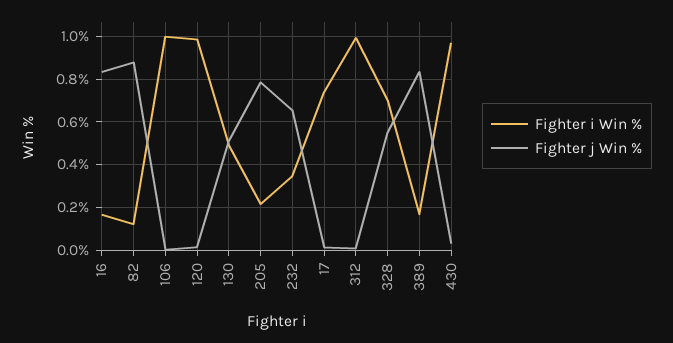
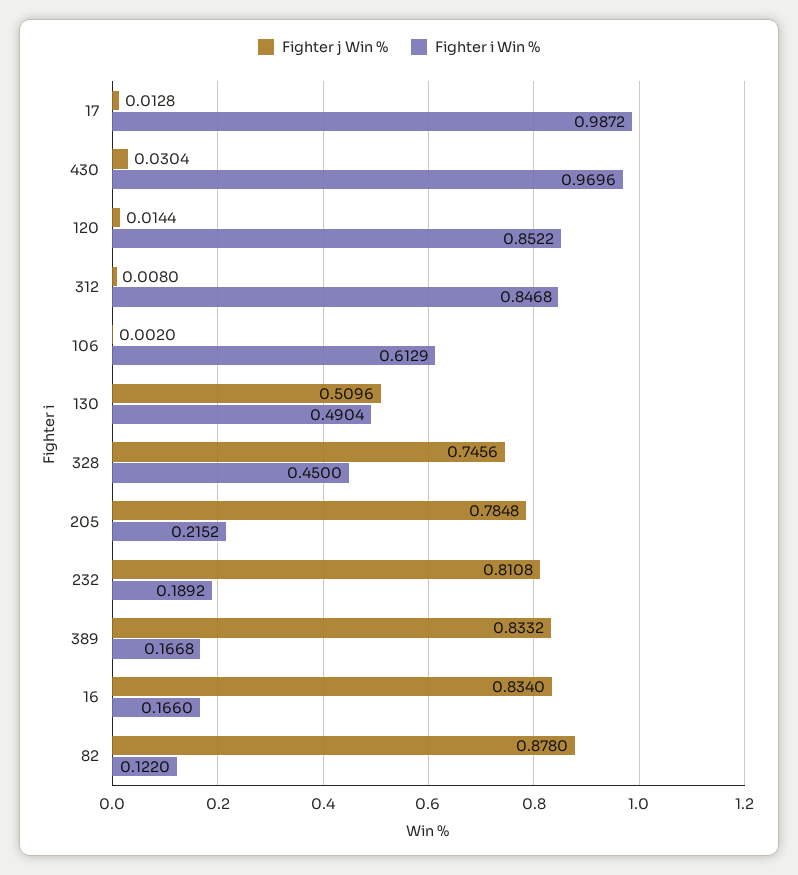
  {
    "Fighter i Win %": {
      "16": 0.166,
      "82": 0.122,
-     "106": 1,
+     "106": 0.6129,
-     "120": 1,
+     "120": 0.8522,
      "130": 0.4904,
      "205": 0.2152,
-     "232": 0.35,
+     "232": 0.1892,
-     "17": 0.75,
+     "17": 0.9872,
-     "312": 1,
+     "312": 0.8468,
-     "328": 0.7,
+     "328": 0.45,
      "389": 0.1668,
      "430": 0.9696
    },
    "Fighter j Win %": {
      "16": 0.834,
      "82": 0.878,
      "106": 0.002,
      "120": 0.0144,
      "130": 0.5096,
      "205": 0.7848,
-     "232": 0.65,
+     "232": 0.8108,
      "17": 0.0128,
      "312": 0.008,
-     "328": 0.55,
+     "328": 0.7456,
      "389": 0.8332,
      "430": 0.0304
    }
  }

